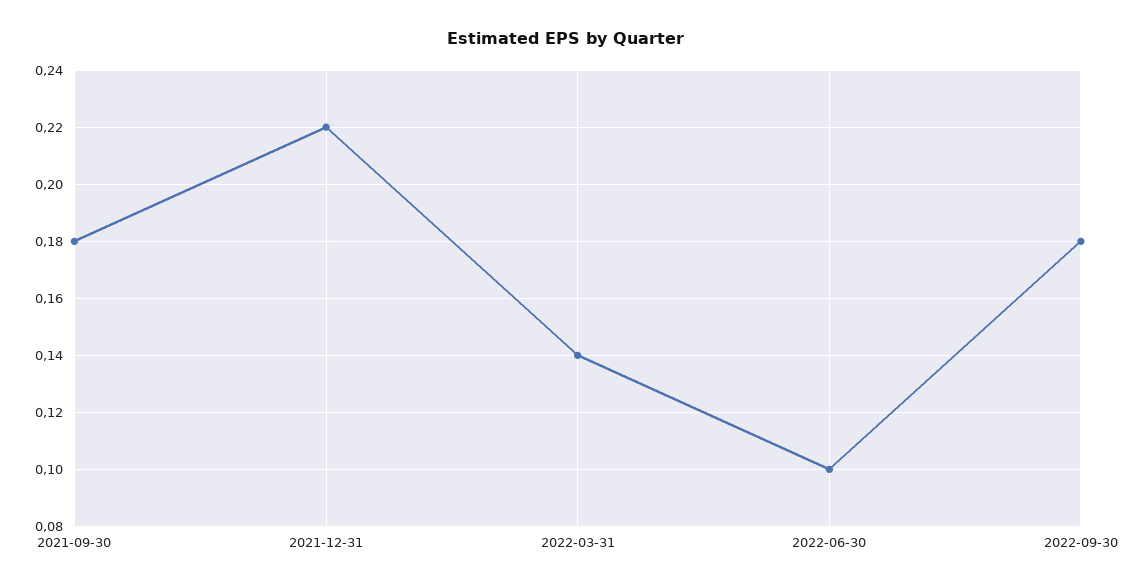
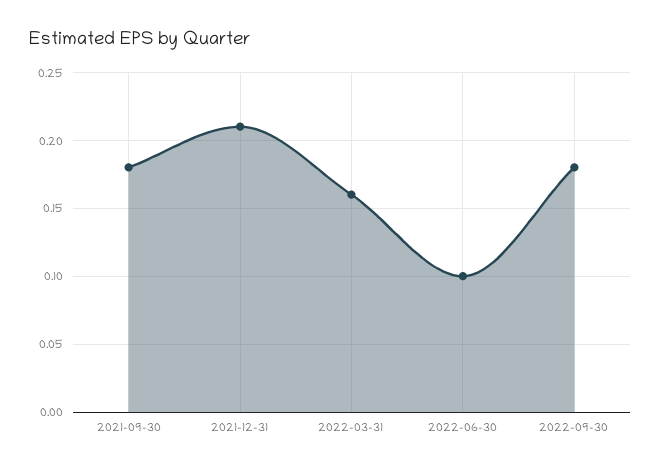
  {
    "2021-09-30": 0.18,
-   "2021-12-31": 0.22,
+   "2021-12-31": 0.21,
-   "2022-03-31": 0.14,
+   "2022-03-31": 0.16,
    "2022-06-30": 0.1,
    "2022-09-30": 0.18
  }

